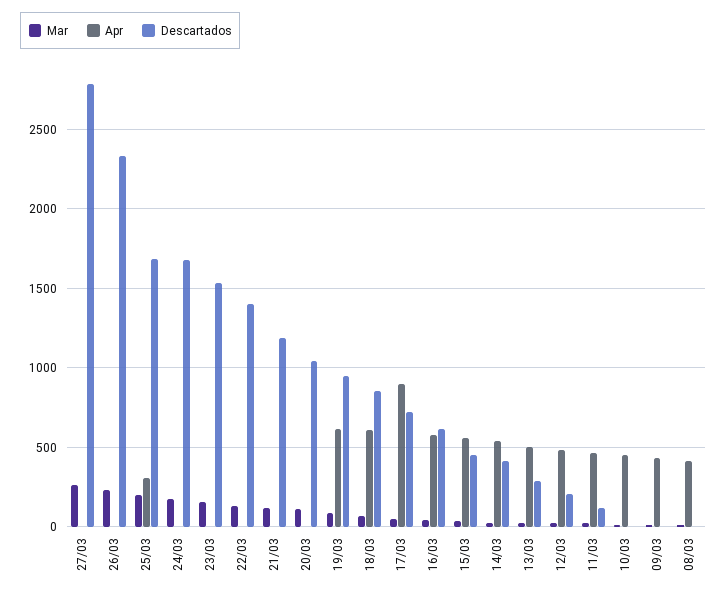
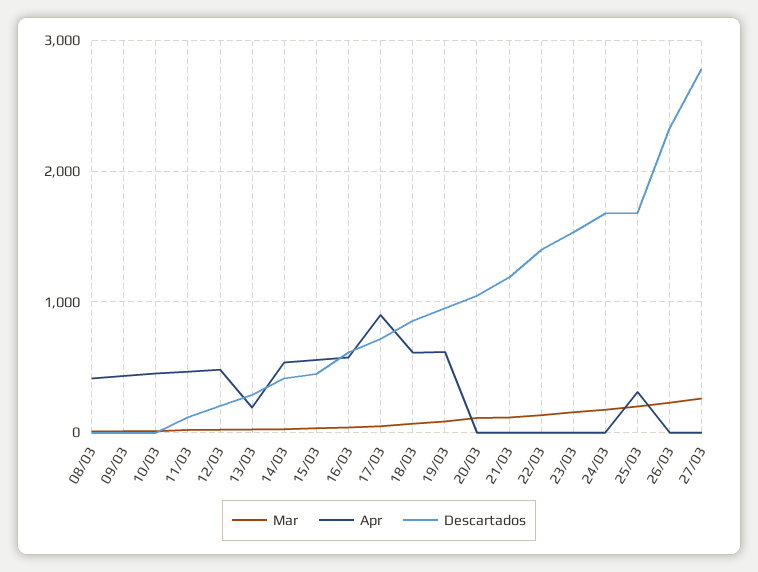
  {
    "Mar": {
      "27/03": 250,
      "26/03": 250,
      "25/03": 200,
      "24/03": 200,
      "23/03": 150,
      "22/03": 150,
      "21/03": 100,
      "20/03": 100,
      "19/03": 100,
      "18/03": 50,
      "17/03": 50,
      "16/03": 50,
      "15/03": 50,
      "14/03": 50,
      "13/03": 50,
      "12/03": 0,
      "11/03": 0,
      "10/03": 0,
      "09/03": 0,
      "08/03": 0
    },
    "Apr": {
      "27/03": 0,
      "26/03": 0,
      "25/03": 300,
      "24/03": 0,
      "23/03": 0,
      "22/03": 0,
      "21/03": 0,
      "20/03": 0,
      "19/03": 600,
      "18/03": 600,
      "17/03": 900,
      "16/03": 600,
      "15/03": 550,
      "14/03": 550,
-     "13/03": 500,
+     "13/03": 200,
      "12/03": 500,
      "11/03": 450,
      "10/03": 450,
      "09/03": 450,
      "08/03": 400
    },
    "Descartados": {
      "27/03": 2800,
      "26/03": 2350,
      "25/03": 1700,
      "24/03": 1700,
      "23/03": 1550,
      "22/03": 1400,
      "21/03": 1200,
      "20/03": 1050,
      "19/03": 950,
      "18/03": 850,
      "17/03": 700,
      "16/03": 600,
      "15/03": 450,
      "14/03": 400,
      "13/03": 300,
      "12/03": 200,
      "11/03": 100,
      "10/03": 0,
      "09/03": 0,
      "08/03": 0
    }
  }

